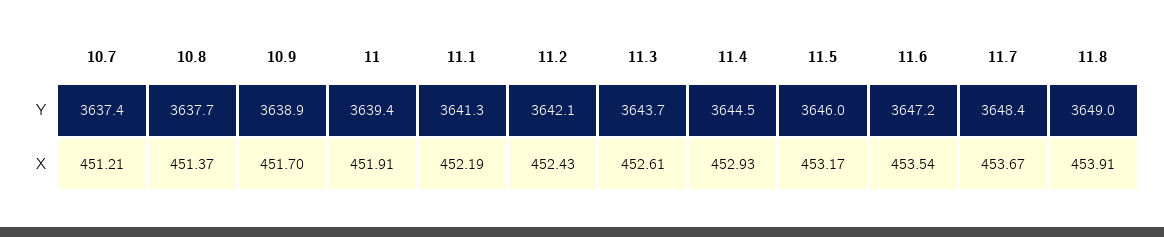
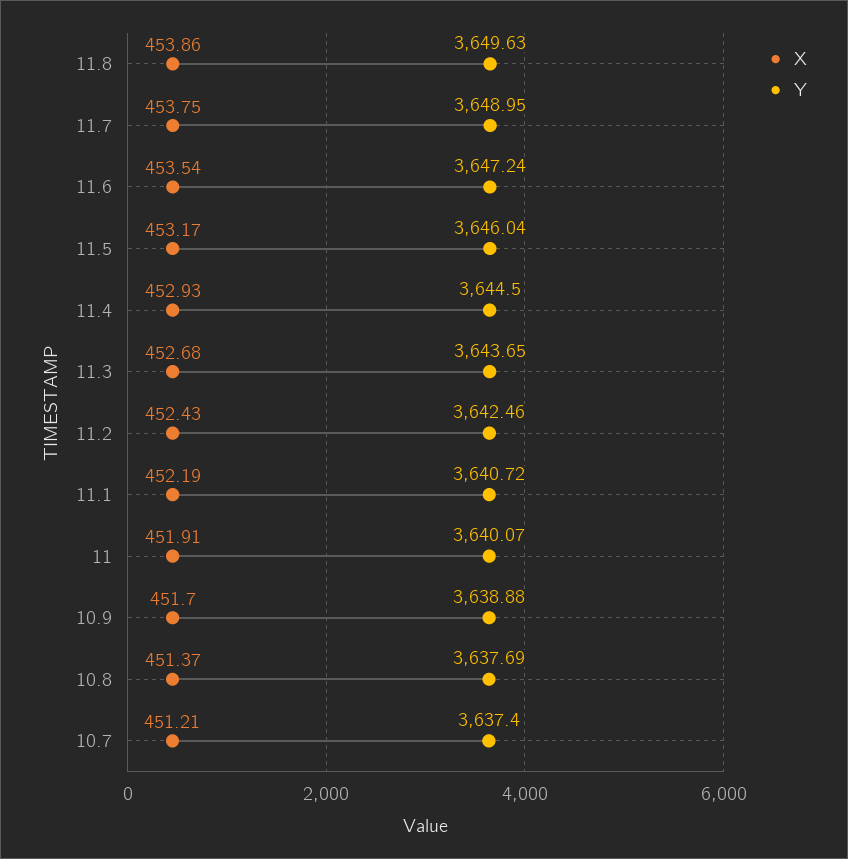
  {
    "Y": {
      "10.7": 3637.4,
      "10.8": 3637.69,
      "10.9": 3638.88,
-     "11": 3639.4,
+     "11": 3640.07,
-     "11.1": 3641.3,
+     "11.1": 3640.72,
-     "11.2": 3642.1,
+     "11.2": 3642.46,
      "11.3": 3643.65,
      "11.4": 3644.5,
      "11.5": 3646.04,
      "11.6": 3647.24,
-     "11.7": 3648.4,
+     "11.7": 3648.95,
-     "11.8": 3649
+     "11.8": 3649.63
    },
    "X": {
      "10.7": 451.21,
      "10.8": 451.37,
      "10.9": 451.7,
      "11": 451.91,
      "11.1": 452.19,
      "11.2": 452.43,
-     "11.3": 452.61,
+     "11.3": 452.68,
      "11.4": 452.93,
      "11.5": 453.17,
      "11.6": 453.54,
-     "11.7": 453.67,
+     "11.7": 453.75,
-     "11.8": 453.91
+     "11.8": 453.86
    }
  }

